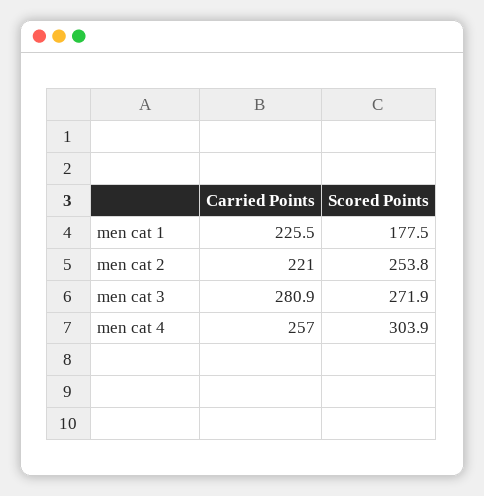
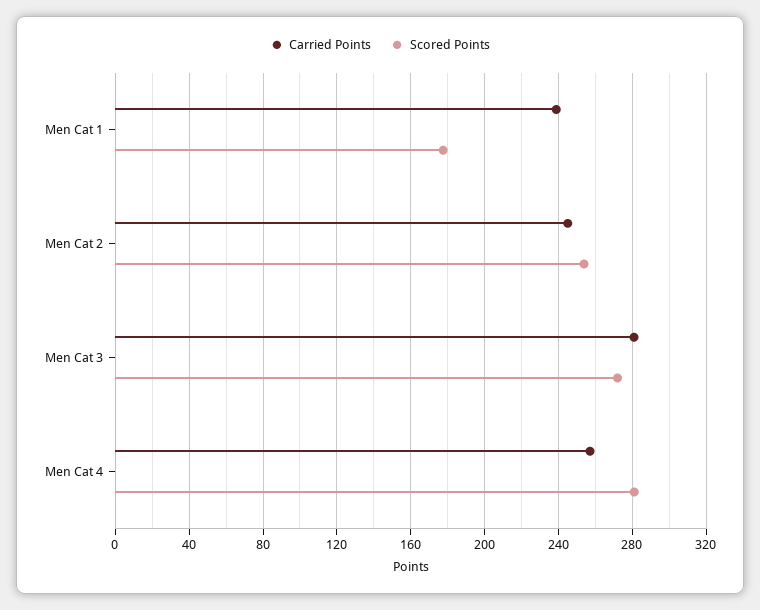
  {
    "Carried Points": {
-     "men cat 1": 225.5,
+     "men cat 1": 240,
-     "men cat 2": 221,
+     "men cat 2": 245,
      "men cat 3": 280.9,
      "men cat 4": 257
    },
    "Scored Points": {
      "men cat 1": 177.5,
      "men cat 2": 253.8,
      "men cat 3": 271.9,
-     "men cat 4": 303.9
+     "men cat 4": 280
    }
  }

